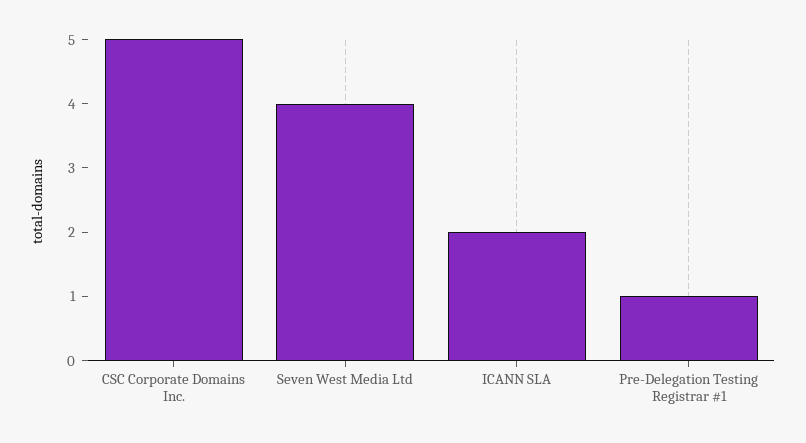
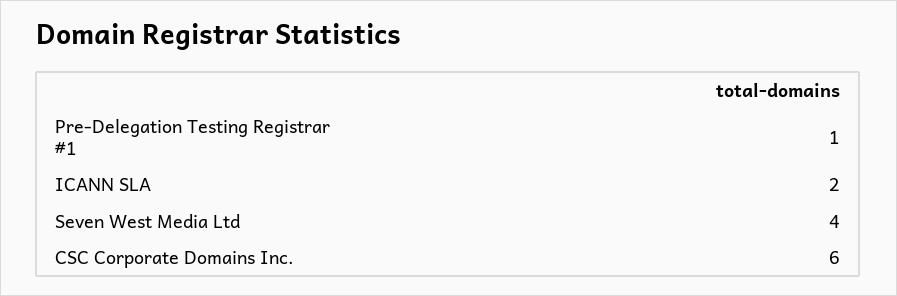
  {
-   "CSC Corporate Domains Inc.": 5,
+   "CSC Corporate Domains Inc.": 6,
    "Seven West Media Ltd": 4,
    "ICANN SLA": 2,
    "Pre-Delegation Testing Registrar #1": 1
  }

